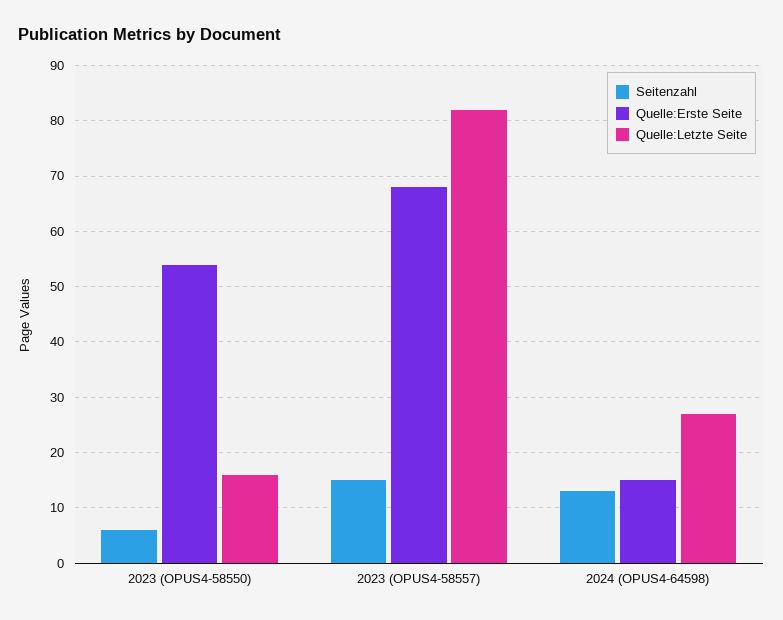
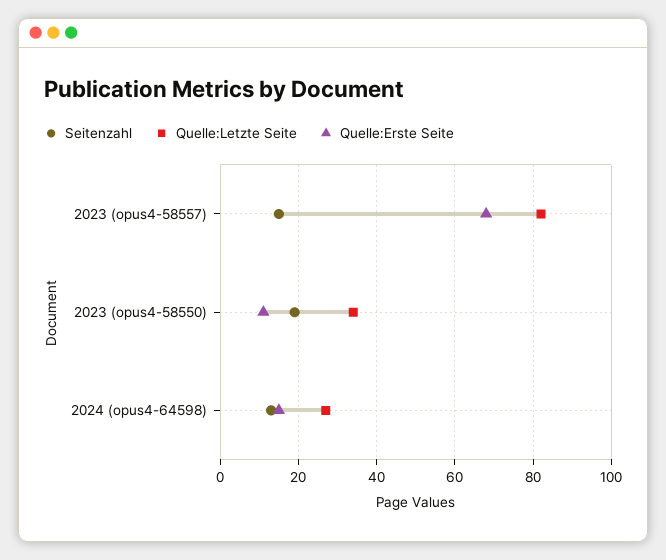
  {
    "Seitenzahl": {
-     "2023 (OPUS4-58550)": 5,
+     "2023 (OPUS4-58550)": 20,
      "2023 (OPUS4-58557)": 15,
      "2024 (OPUS4-64598)": 15
    },
    "Quelle:Erste Seite": {
-     "2023 (OPUS4-58550)": 55,
+     "2023 (OPUS4-58550)": 10,
      "2023 (OPUS4-58557)": 70,
      "2024 (OPUS4-64598)": 15
    },
    "Quelle:Letzte Seite": {
-     "2023 (OPUS4-58550)": 15,
+     "2023 (OPUS4-58550)": 35,
      "2023 (OPUS4-58557)": 80,
      "2024 (OPUS4-64598)": 25
    }
  }

